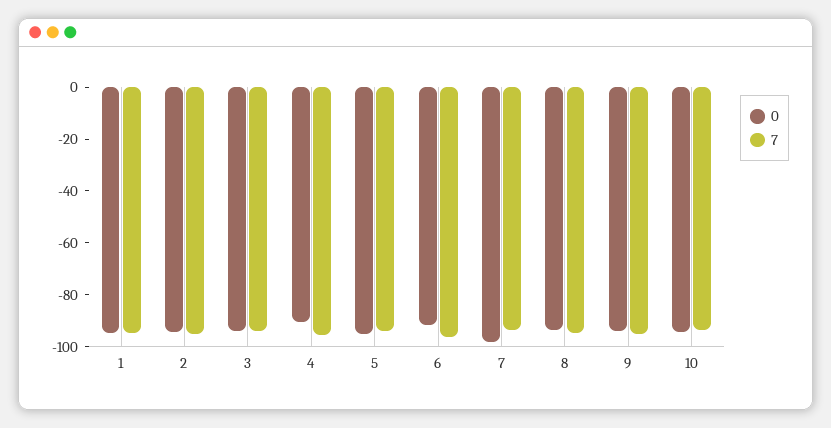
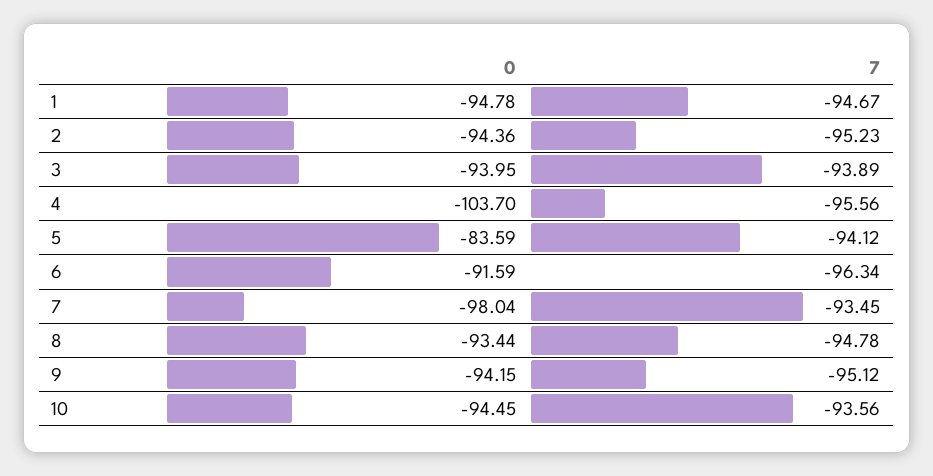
  {
    "0": {
      "1": -94.78,
      "2": -94.36,
      "3": -93.95,
-     "4": -90,
+     "4": -103.7,
-     "5": -95,
+     "5": -83.59,
      "6": -91.59,
      "7": -98.04,
      "8": -93.44,
      "9": -94.15,
      "10": -94.45
    },
    "7": {
      "1": -94.67,
      "2": -95.23,
      "3": -93.89,
      "4": -95.56,
      "5": -94.12,
      "6": -96.34,
      "7": -93.45,
      "8": -94.78,
      "9": -95.12,
      "10": -93.56
    }
  }

